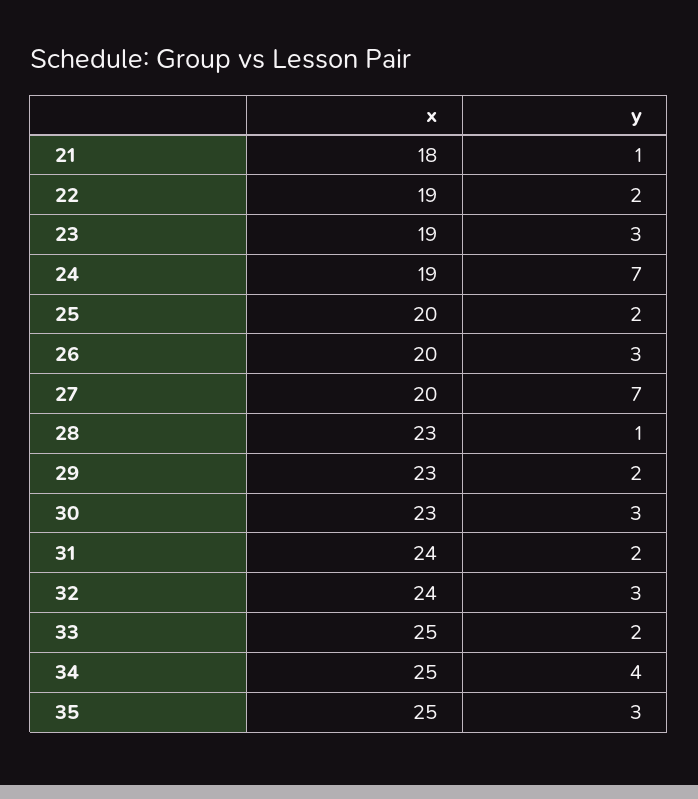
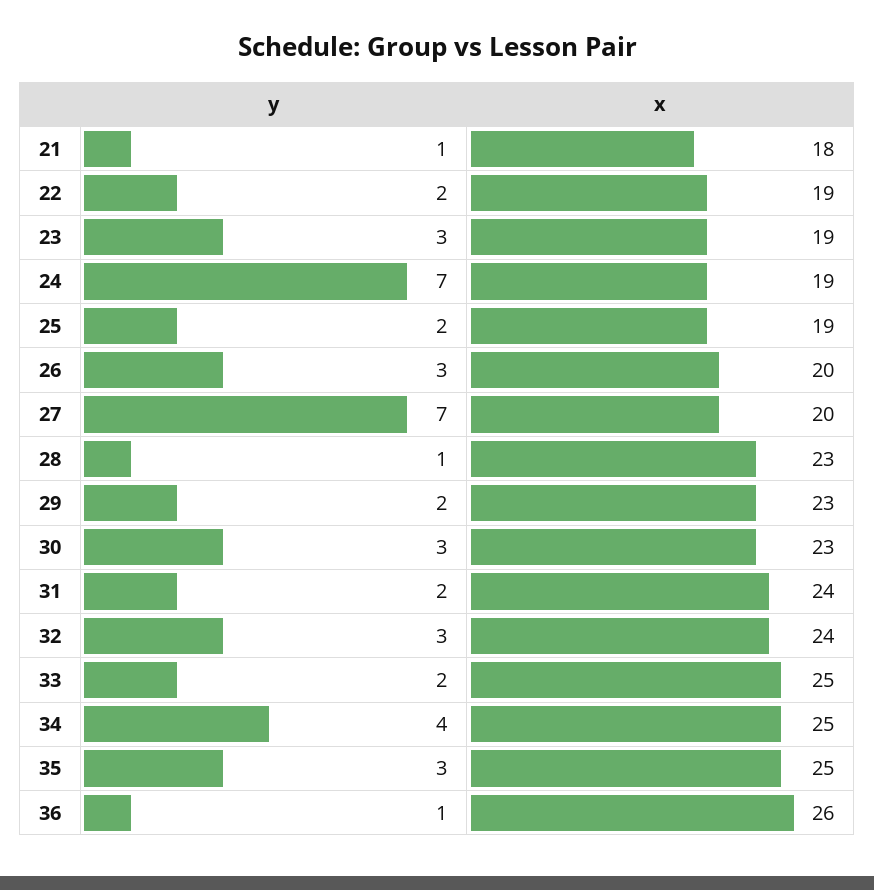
  {
    "x": {
      "21": 18,
      "22": 19,
      "23": 19,
      "24": 19,
-     "25": 20,
+     "25": 19,
      "26": 20,
      "27": 20,
      "28": 23,
      "29": 23,
      "30": 23,
      "31": 24,
      "32": 24,
      "33": 25,
      "34": 25,
-     "35": 25
+     "35": 25,
+     "36": 26
    },
    "y": {
      "21": 1,
      "22": 2,
      "23": 3,
      "24": 7,
      "25": 2,
      "26": 3,
      "27": 7,
      "28": 1,
      "29": 2,
      "30": 3,
      "31": 2,
      "32": 3,
      "33": 2,
      "34": 4,
-     "35": 3
+     "35": 3,
+     "36": 1
    }
  }

